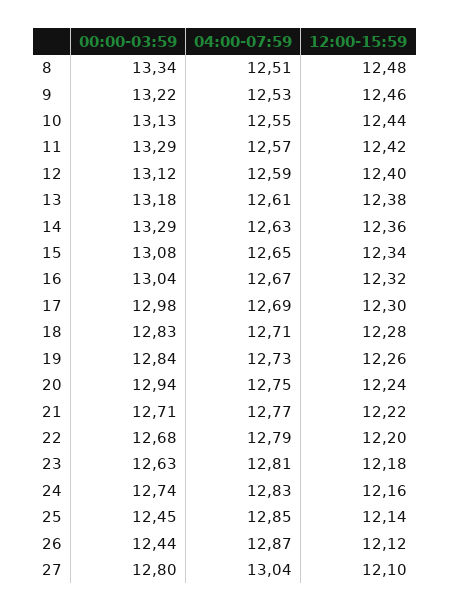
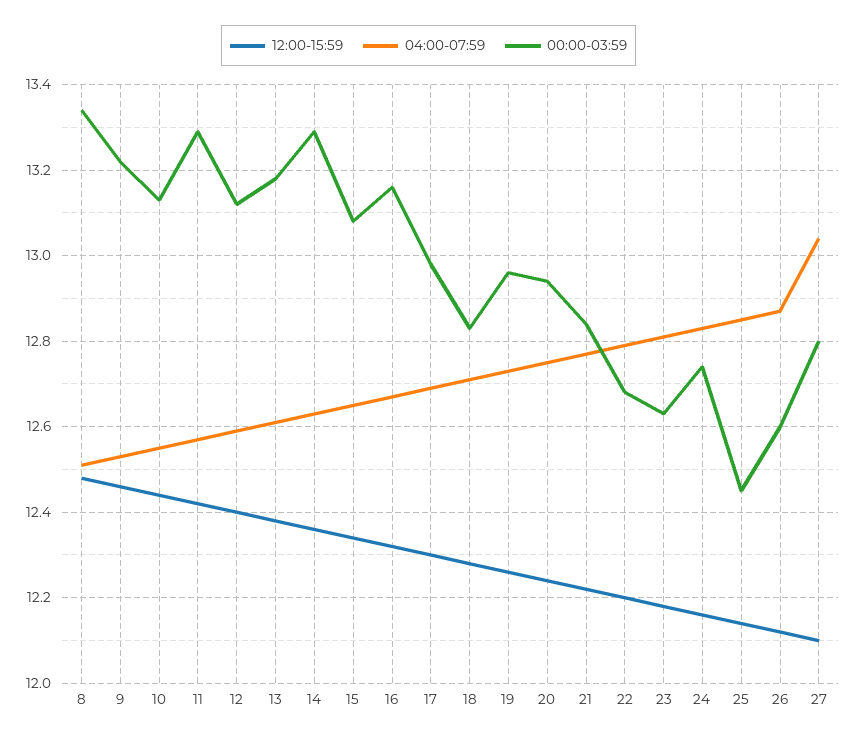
  {
    "00:00-03:59": {
      "8": 13.34,
      "9": 13.22,
      "10": 13.13,
      "11": 13.29,
      "12": 13.12,
      "13": 13.18,
      "14": 13.29,
      "15": 13.08,
-     "16": 13.04,
+     "16": 13.15,
      "17": 12.98,
      "18": 12.83,
-     "19": 12.84,
+     "19": 12.95,
      "20": 12.94,
-     "21": 12.71,
+     "21": 12.85,
      "22": 12.68,
      "23": 12.63,
      "24": 12.74,
      "25": 12.45,
-     "26": 12.44,
+     "26": 12.6,
      "27": 12.8
    },
    "04:00-07:59": {
      "8": 12.51,
      "9": 12.53,
      "10": 12.55,
      "11": 12.57,
      "12": 12.59,
      "13": 12.61,
      "14": 12.63,
      "15": 12.65,
      "16": 12.67,
      "17": 12.69,
      "18": 12.71,
      "19": 12.73,
      "20": 12.75,
      "21": 12.77,
      "22": 12.79,
      "23": 12.81,
      "24": 12.83,
      "25": 12.85,
      "26": 12.87,
      "27": 13.04
    },
    "12:00-15:59": {
      "8": 12.48,
      "9": 12.46,
      "10": 12.44,
      "11": 12.42,
      "12": 12.4,
      "13": 12.38,
      "14": 12.36,
      "15": 12.34,
      "16": 12.32,
      "17": 12.3,
      "18": 12.28,
      "19": 12.26,
      "20": 12.24,
      "21": 12.22,
      "22": 12.2,
      "23": 12.18,
      "24": 12.16,
      "25": 12.14,
      "26": 12.12,
      "27": 12.1
    }
  }

